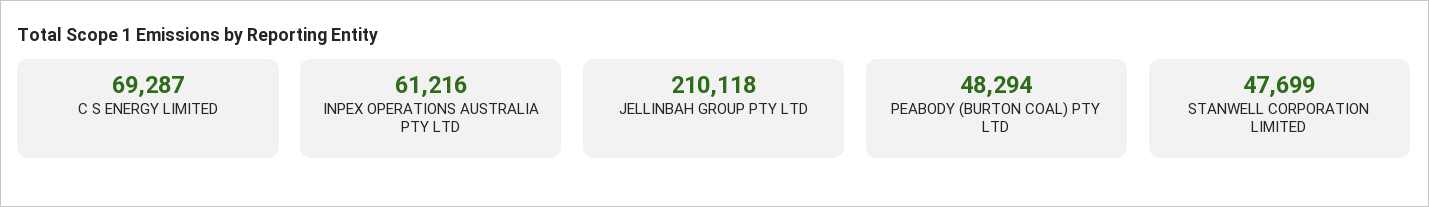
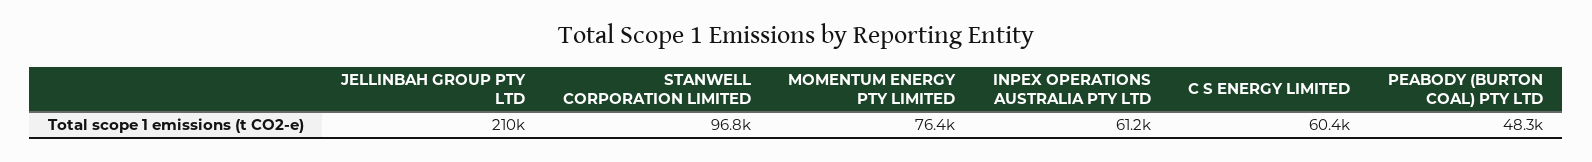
  {
-   "C S ENERGY LIMITED": 69287,
+   "C S ENERGY LIMITED": 60400,
    "INPEX OPERATIONS AUSTRALIA PTY LTD": 61216,
    "JELLINBAH GROUP PTY LTD": 210118,
    "PEABODY (BURTON COAL) PTY LTD": 48294,
-   "STANWELL CORPORATION LIMITED": 47699
+   "STANWELL CORPORATION LIMITED": 96800,
+   "MOMENTUM ENERGY PTY LIMITED": 76400
  }

